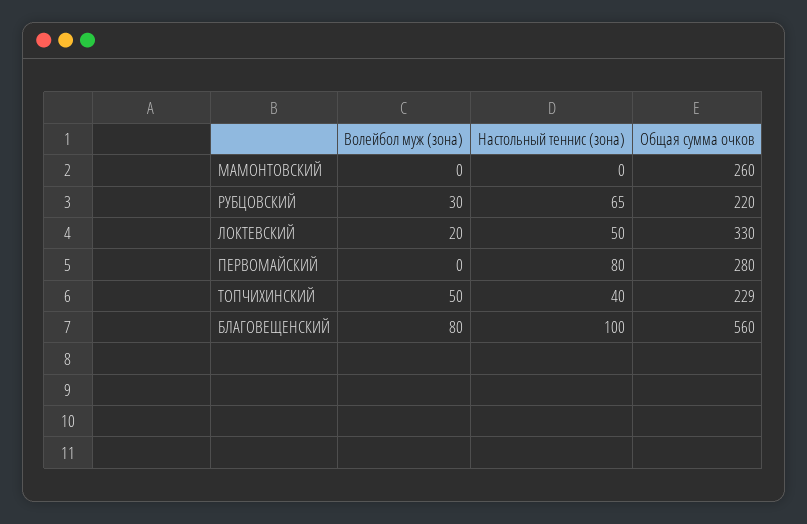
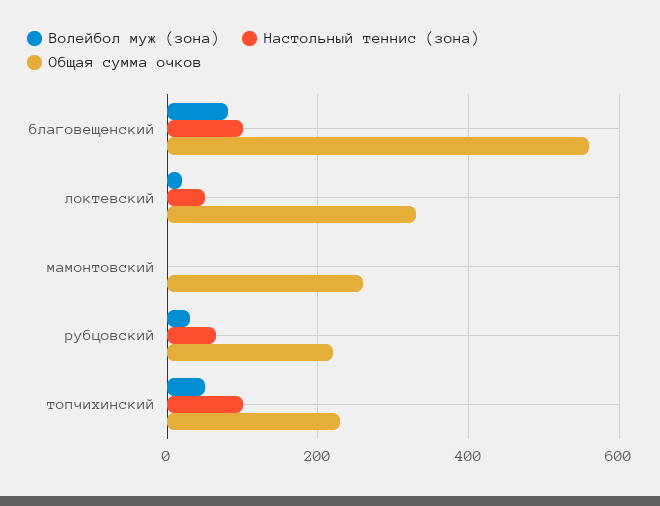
  {
    "Волейбол муж (зона)": {
      "МАМОНТОВСКИЙ": 0,
      "РУБЦОВСКИЙ": 30,
      "ЛОКТЕВСКИЙ": 20,
-     "ПЕРВОМАЙСКИЙ": 0,
      "ТОПЧИХИНСКИЙ": 50,
      "БЛАГОВЕЩЕНСКИЙ": 80
    },
    "Настольный теннис (зона)": {
      "МАМОНТОВСКИЙ": 0,
      "РУБЦОВСКИЙ": 65,
      "ЛОКТЕВСКИЙ": 50,
-     "ПЕРВОМАЙСКИЙ": 80,
-     "ТОПЧИХИНСКИЙ": 40,
+     "ТОПЧИХИНСКИЙ": 100,
      "БЛАГОВЕЩЕНСКИЙ": 100
    },
    "Общая сумма очков": {
      "МАМОНТОВСКИЙ": 260,
      "РУБЦОВСКИЙ": 220,
      "ЛОКТЕВСКИЙ": 330,
-     "ПЕРВОМАЙСКИЙ": 280,
      "ТОПЧИХИНСКИЙ": 229,
      "БЛАГОВЕЩЕНСКИЙ": 560
    }
  }

